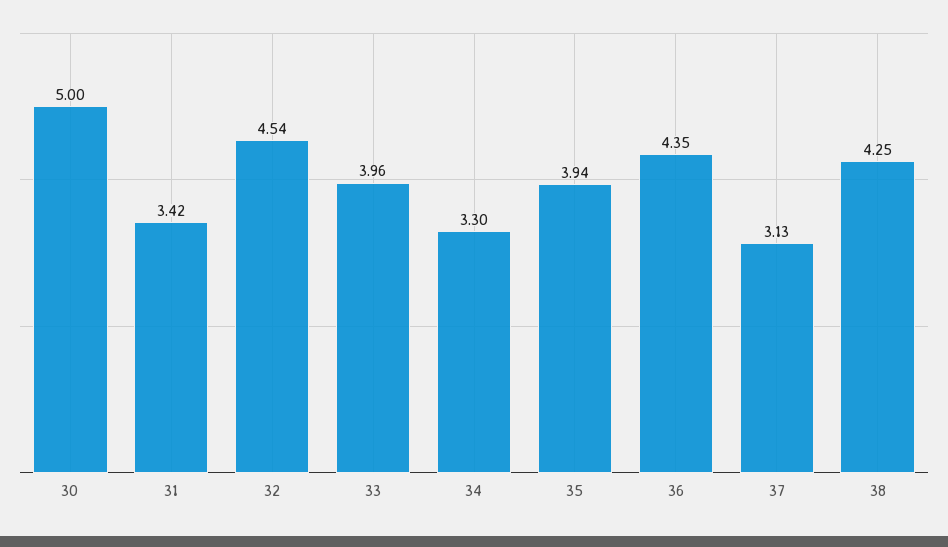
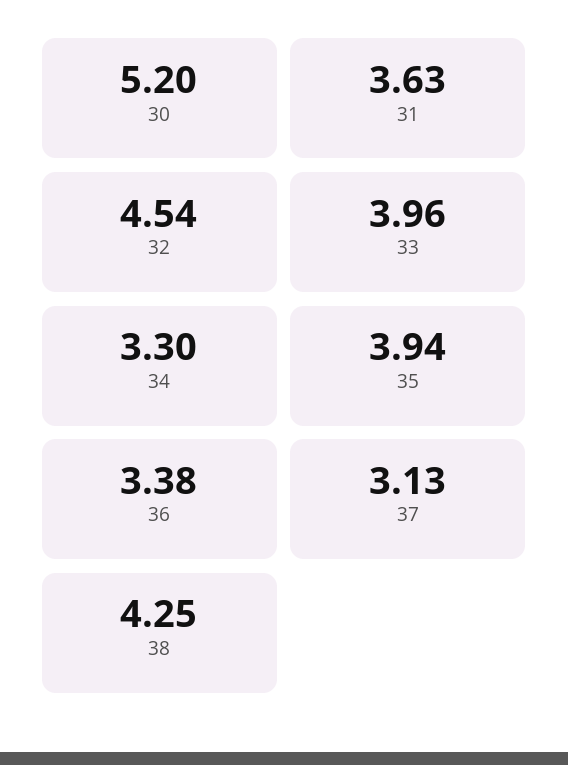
  {
-   "30": 5,
+   "30": 5.2,
-   "31": 3.42,
+   "31": 3.63,
    "32": 4.54,
    "33": 3.96,
    "34": 3.3,
    "35": 3.94,
-   "36": 4.35,
+   "36": 3.38,
    "37": 3.13,
    "38": 4.25
  }

